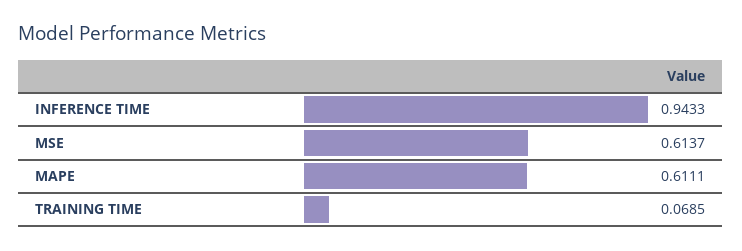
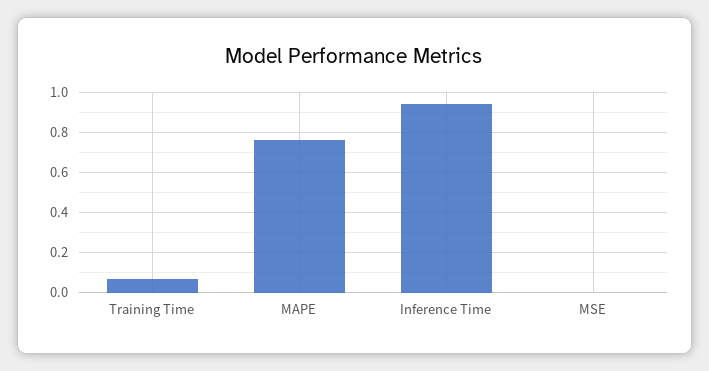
  {
    "INFERENCE TIME": 0.9433,
-   "MSE": 0.6137,
+   "MSE": 0,
-   "MAPE": 0.6111,
+   "MAPE": 0.75,
    "TRAINING TIME": 0.0685
  }

